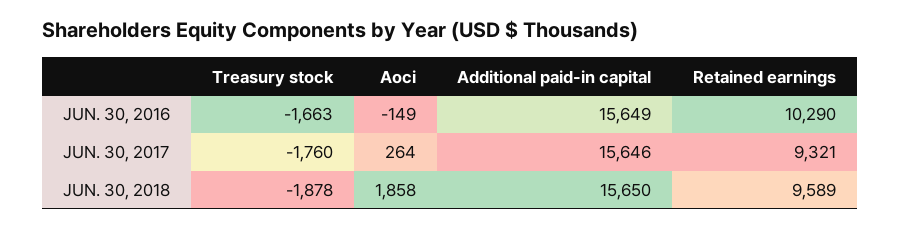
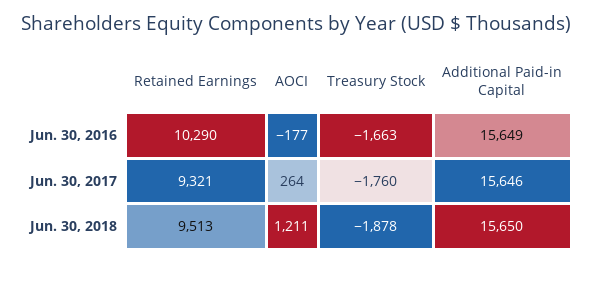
  {
    "Treasury stock": {
      "JUN. 30, 2016": -1663,
      "JUN. 30, 2017": -1760,
      "JUN. 30, 2018": -1878
    },
    "Aoci": {
-     "JUN. 30, 2016": -149,
+     "JUN. 30, 2016": -177,
      "JUN. 30, 2017": 264,
-     "JUN. 30, 2018": 1858
+     "JUN. 30, 2018": 1211
    },
    "Additional paid-in capital": {
      "JUN. 30, 2016": 15649,
      "JUN. 30, 2017": 15646,
      "JUN. 30, 2018": 15650
    },
    "Retained earnings": {
      "JUN. 30, 2016": 10290,
      "JUN. 30, 2017": 9321,
-     "JUN. 30, 2018": 9589
+     "JUN. 30, 2018": 9513
    }
  }

